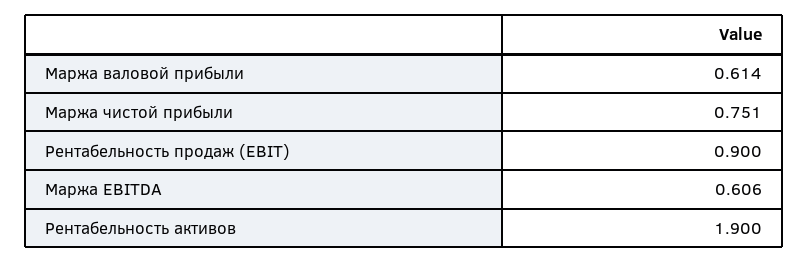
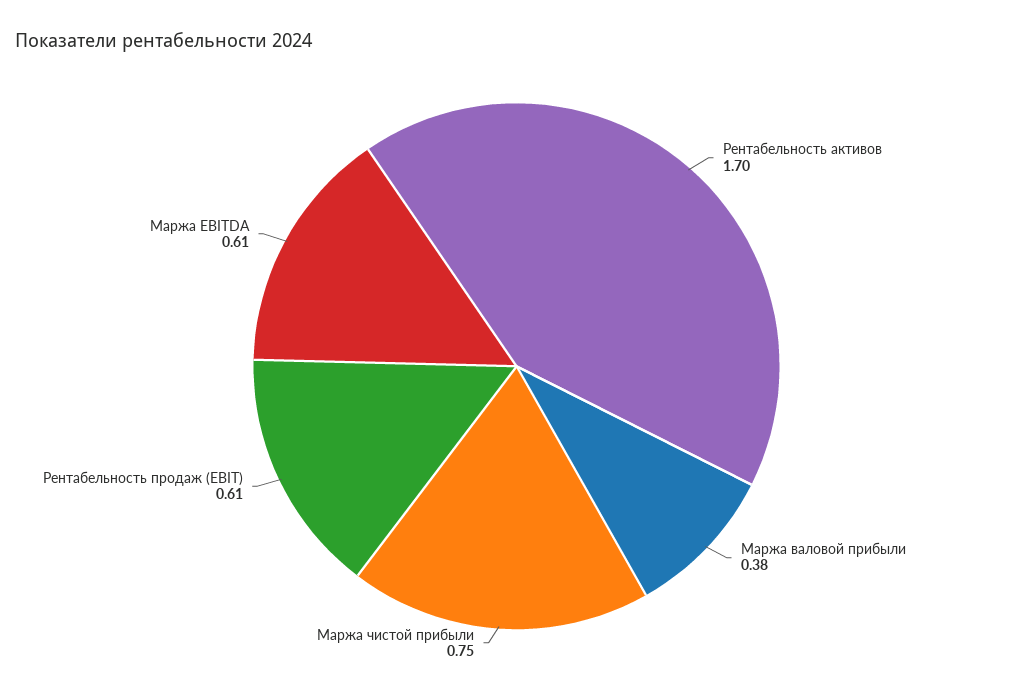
  {
-   "Маржа валовой прибыли": 0.614,
+   "Маржа валовой прибыли": 0.38,
    "Маржа чистой прибыли": 0.751,
-   "Рентабельность продаж (EBIT)": 0.9,
+   "Рентабельность продаж (EBIT)": 0.61,
    "Маржа EBITDA": 0.606,
-   "Рентабельность активов": 1.9
+   "Рентабельность активов": 1.7
  }

